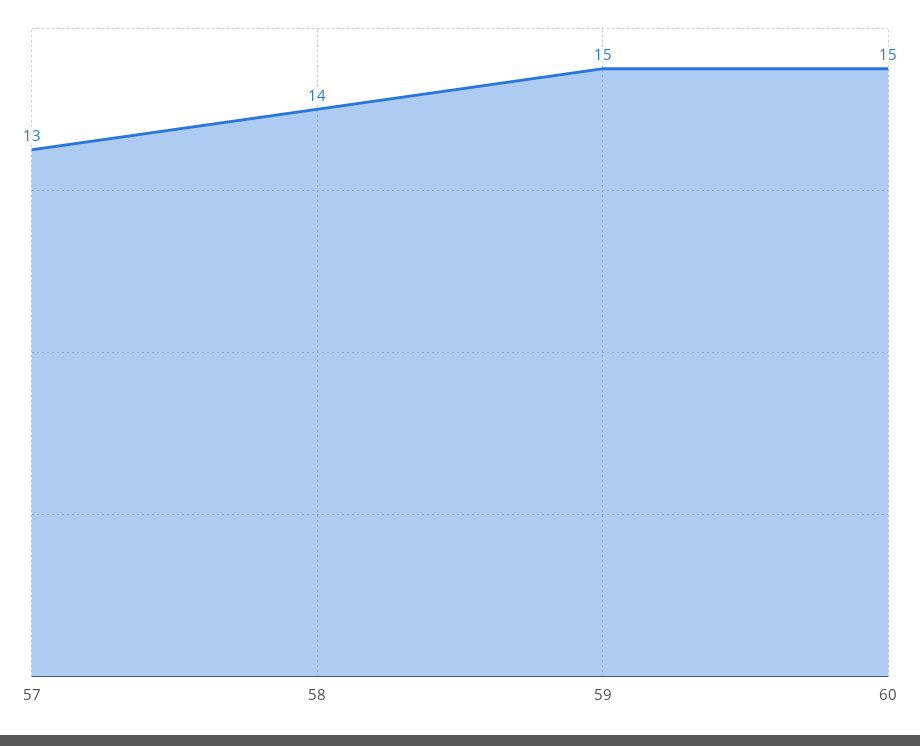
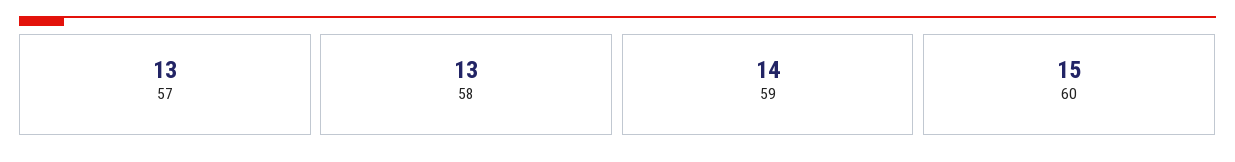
  {
    "57": 13,
-   "58": 14,
+   "58": 13,
-   "59": 15,
+   "59": 14,
    "60": 15
  }

